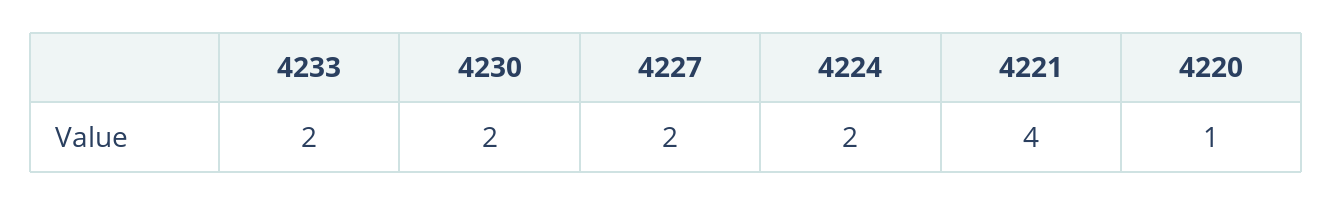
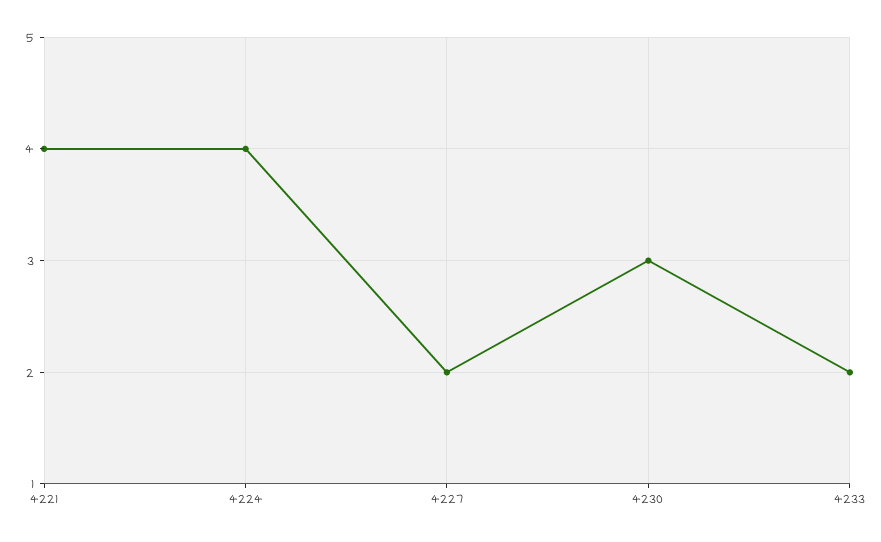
  {
    "4233": 2,
-   "4230": 2,
+   "4230": 3,
    "4227": 2,
-   "4224": 2,
+   "4224": 4,
-   "4221": 4,
+   "4221": 4
-   "4220": 1
  }

